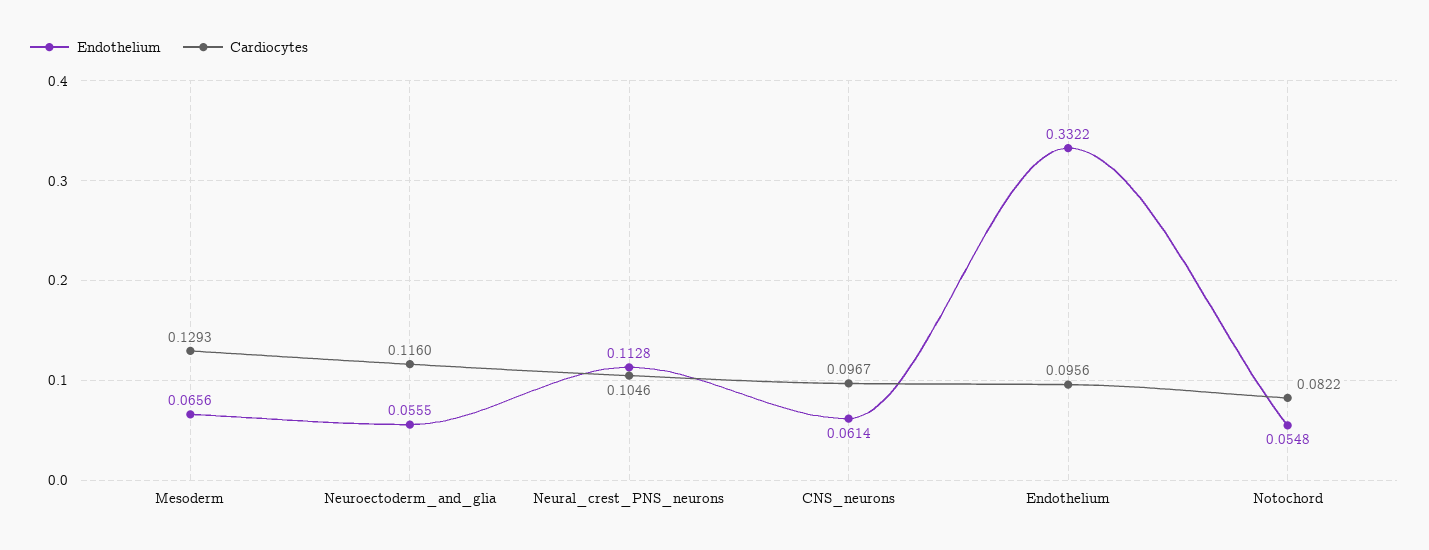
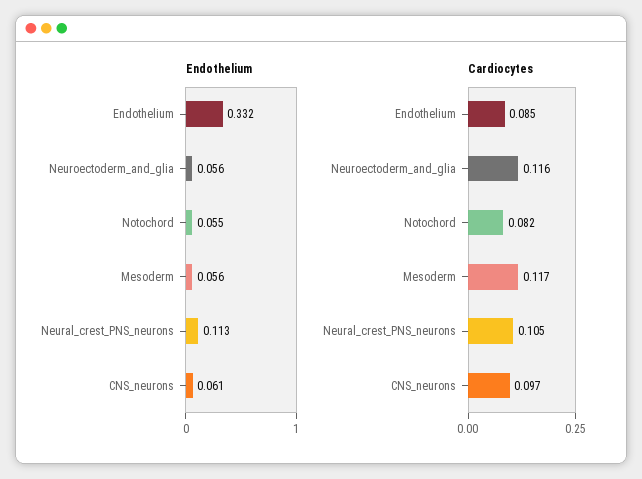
  {
    "Endothelium": {
-     "Mesoderm": 0.0656,
+     "Mesoderm": 0.056,
      "Neuroectoderm_and_glia": 0.0555,
      "Neural_crest_PNS_neurons": 0.1128,
      "CNS_neurons": 0.0614,
      "Endothelium": 0.3322,
      "Notochord": 0.0548
    },
    "Cardiocytes": {
-     "Mesoderm": 0.1293,
+     "Mesoderm": 0.117,
      "Neuroectoderm_and_glia": 0.116,
      "Neural_crest_PNS_neurons": 0.1046,
      "CNS_neurons": 0.0967,
-     "Endothelium": 0.0956,
+     "Endothelium": 0.085,
      "Notochord": 0.0822
    }
  }

